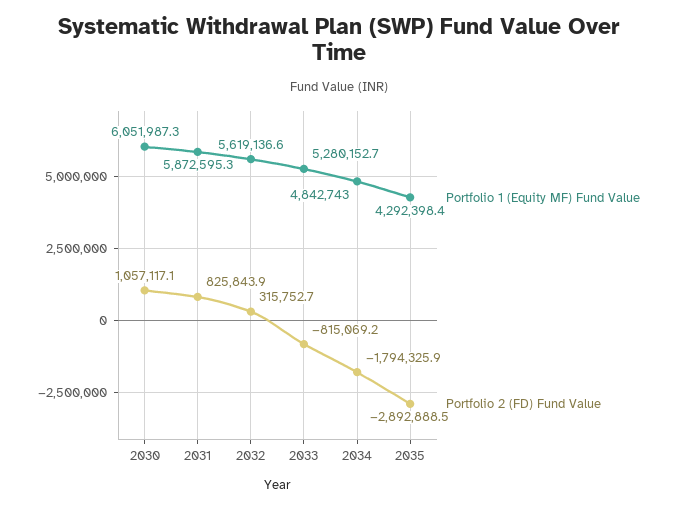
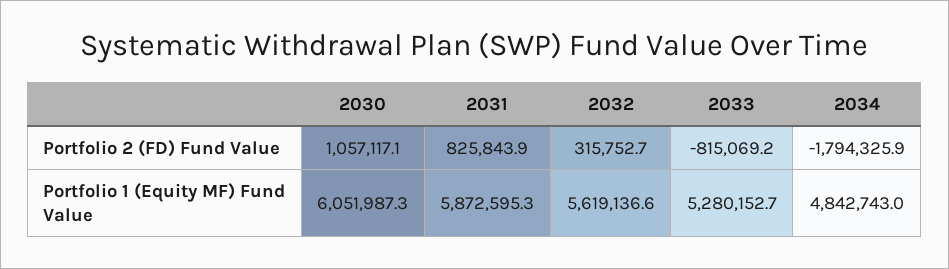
  {
    "Portfolio 1 (Equity MF) Fund Value": {
      "2030": 6051987.3,
      "2031": 5872595.3,
      "2032": 5619136.6,
      "2033": 5280152.7,
-     "2034": 4842743,
+     "2034": 4842743
-     "2035": 4292398.4
    },
    "Portfolio 2 (FD) Fund Value": {
      "2030": 1057117.1,
      "2031": 825843.9,
      "2032": 315752.7,
      "2033": -815069.2,
-     "2034": -1794325.9,
+     "2034": -1794325.9
-     "2035": -2892888.5
    }
  }

